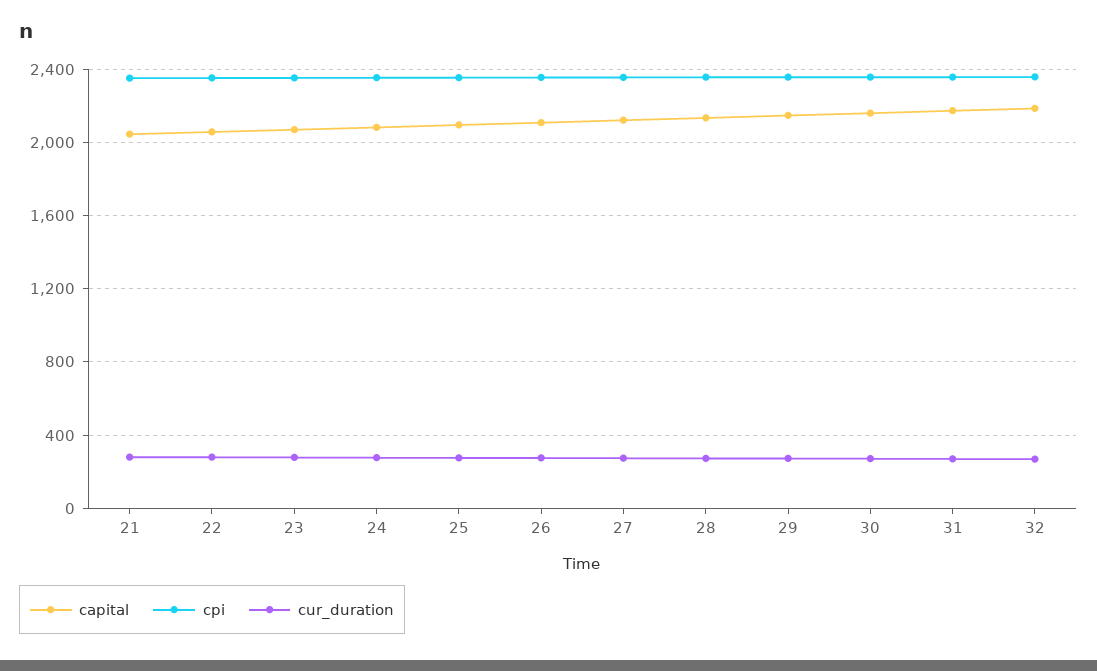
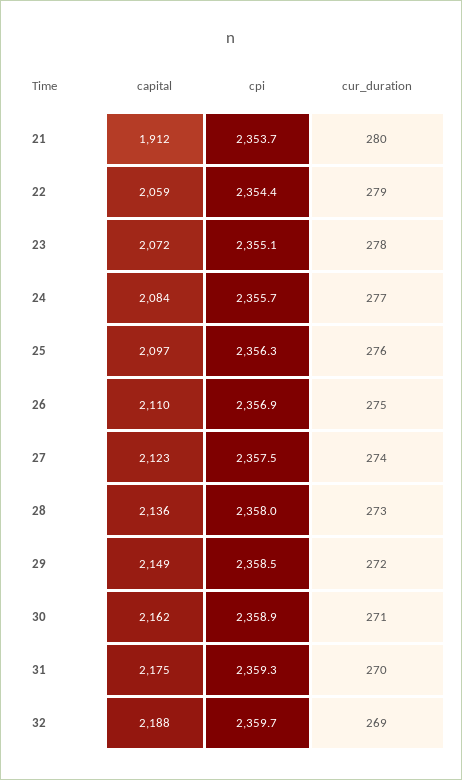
  {
    "capital": {
-     "21": 2050,
+     "21": 1912,
      "22": 2059,
      "23": 2072,
      "24": 2084,
      "25": 2097,
      "26": 2110,
      "27": 2123,
      "28": 2136,
      "29": 2149,
      "30": 2162,
      "31": 2175,
      "32": 2188
    },
    "cpi": {
      "21": 2353.7,
      "22": 2354.4,
      "23": 2355.1,
      "24": 2355.7,
      "25": 2356.3,
      "26": 2356.9,
      "27": 2357.5,
      "28": 2358,
      "29": 2358.5,
      "30": 2358.9,
      "31": 2359.3,
      "32": 2359.7
    },
    "cur_duration": {
      "21": 280,
      "22": 279,
      "23": 278,
      "24": 277,
      "25": 276,
      "26": 275,
      "27": 274,
      "28": 273,
      "29": 272,
      "30": 271,
      "31": 270,
      "32": 269
    }
  }

